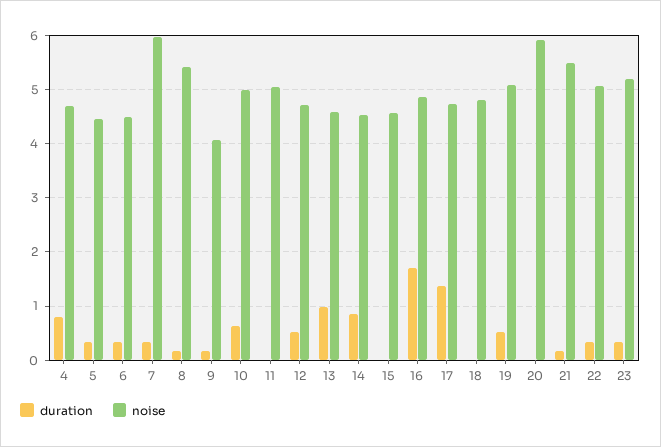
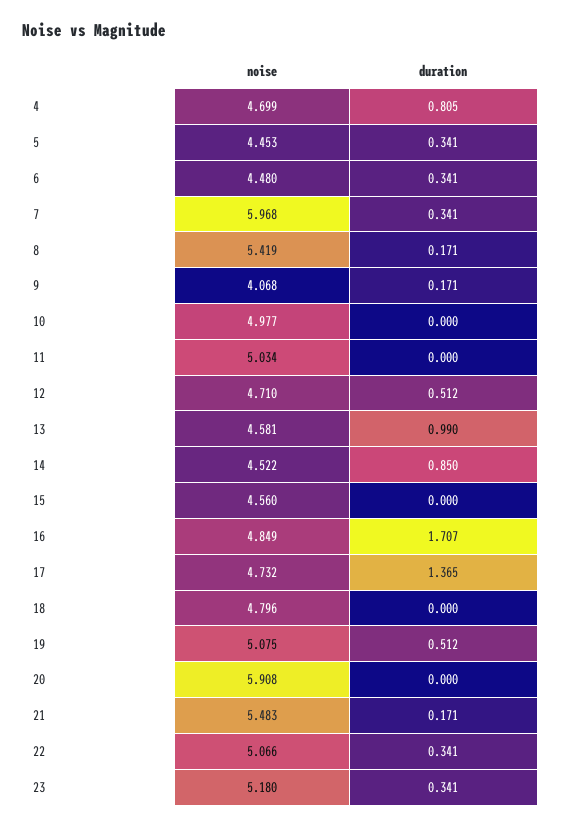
  {
    "duration": {
      "4": 0.805,
      "5": 0.341,
      "6": 0.341,
      "7": 0.341,
      "8": 0.171,
      "9": 0.171,
-     "10": 0.6,
+     "10": 0,
      "11": 0,
      "12": 0.512,
      "13": 0.99,
      "14": 0.85,
      "15": 0,
      "16": 1.707,
      "17": 1.365,
      "18": 0,
      "19": 0.512,
      "20": 0,
      "21": 0.171,
      "22": 0.341,
      "23": 0.341
    },
    "noise": {
      "4": 4.699,
      "5": 4.453,
      "6": 4.48,
      "7": 5.968,
      "8": 5.419,
      "9": 4.068,
      "10": 4.977,
      "11": 5.034,
      "12": 4.71,
      "13": 4.581,
      "14": 4.522,
      "15": 4.56,
      "16": 4.849,
      "17": 4.732,
      "18": 4.796,
      "19": 5.075,
      "20": 5.908,
      "21": 5.483,
      "22": 5.066,
      "23": 5.18
    }
  }

